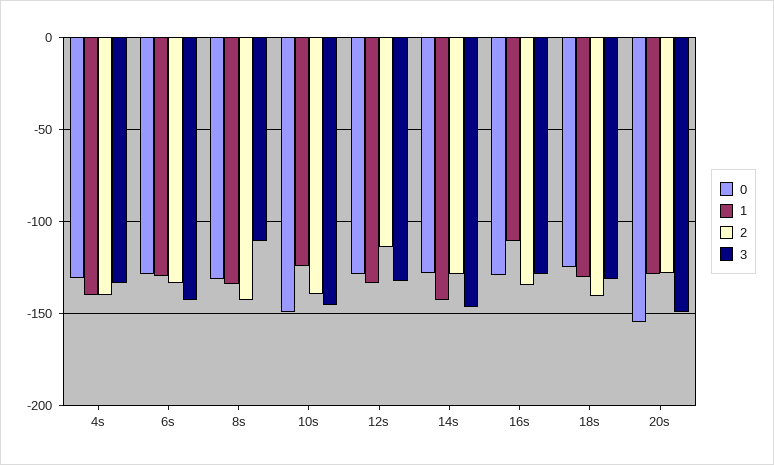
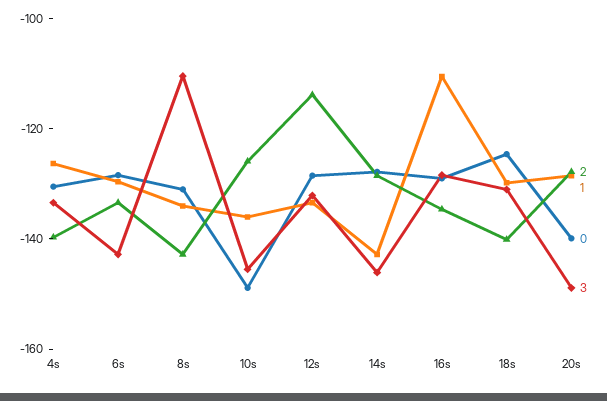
  {
    "0": {
      "4s": -130,
      "6s": -130,
      "8s": -130,
      "10s": -150,
      "12s": -130,
      "14s": -130,
      "16s": -130,
      "18s": -125,
-     "20s": -155
+     "20s": -140
    },
    "1": {
-     "4s": -140,
+     "4s": -125,
      "6s": -130,
      "8s": -135,
-     "10s": -125,
+     "10s": -135,
      "12s": -135,
      "14s": -145,
      "16s": -110,
      "18s": -130,
      "20s": -130
    },
    "2": {
      "4s": -140,
      "6s": -135,
      "8s": -145,
-     "10s": -140,
+     "10s": -125,
      "12s": -115,
      "14s": -130,
      "16s": -135,
      "18s": -140,
      "20s": -130
    },
    "3": {
      "4s": -135,
      "6s": -145,
      "8s": -110,
      "10s": -145,
      "12s": -130,
      "14s": -145,
      "16s": -130,
      "18s": -130,
      "20s": -150
    }
  }

